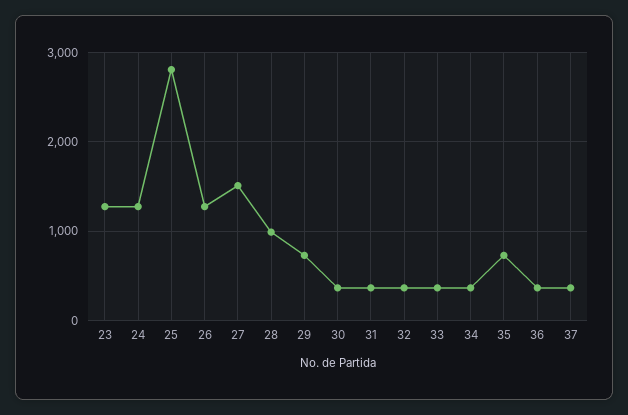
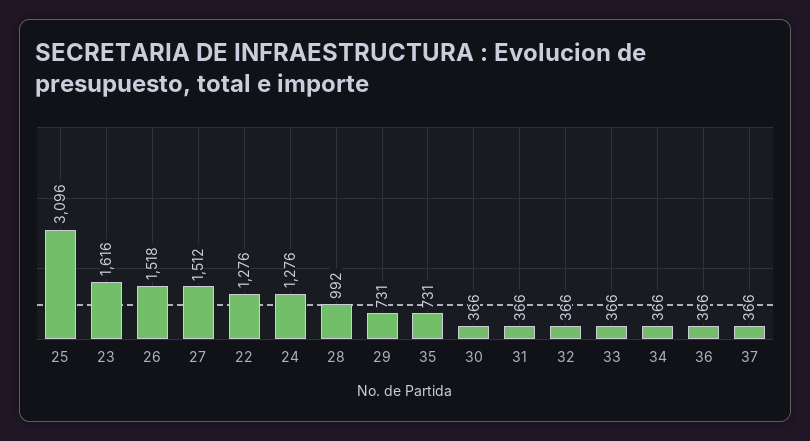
  {
-   "23": 1300,
+   "23": 1616,
    "24": 1276,
-   "25": 2800,
+   "25": 3096,
-   "26": 1300,
+   "26": 1518,
    "27": 1512,
    "28": 992,
    "29": 731,
    "30": 366,
    "31": 366,
    "32": 366,
    "33": 366,
    "34": 366,
    "35": 731,
    "36": 366,
-   "37": 366
+   "37": 366,
+   "22": 1276
  }

